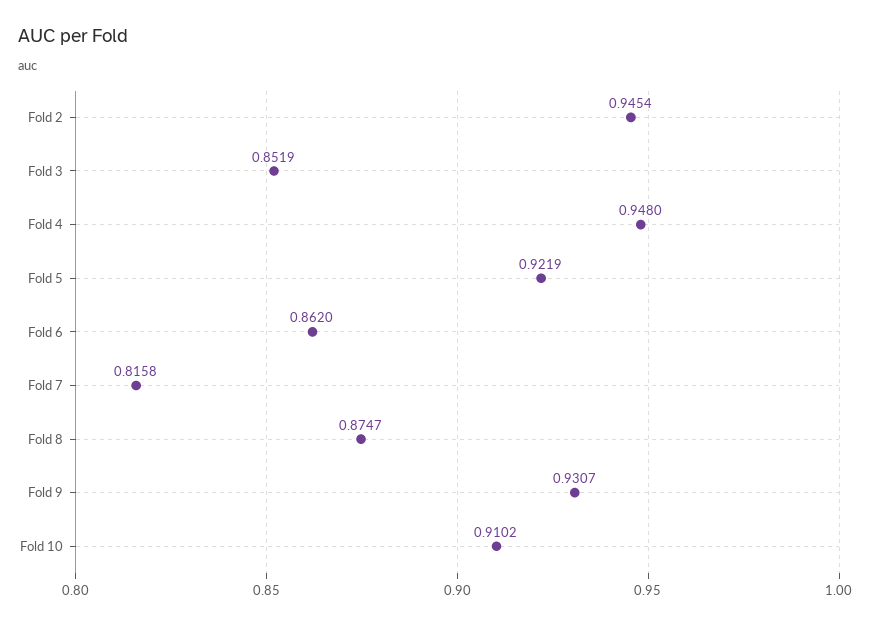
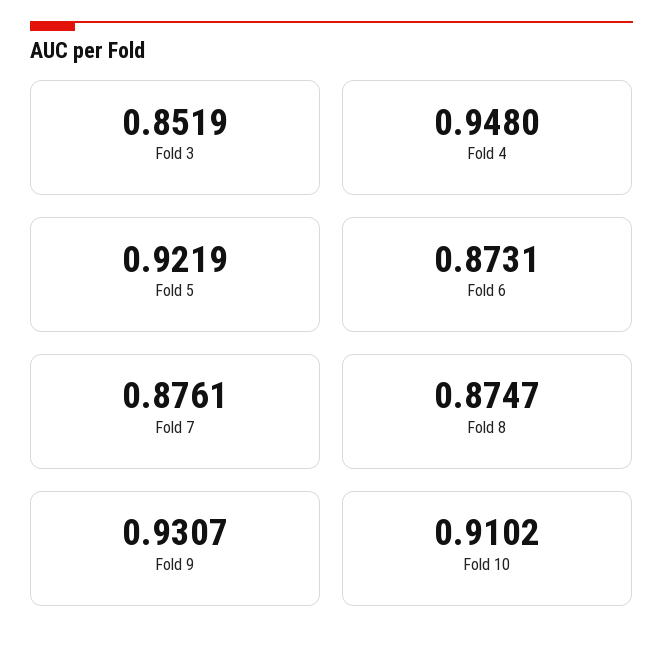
  {
-   "Fold 2": 0.9454,
    "Fold 3": 0.8519,
    "Fold 4": 0.948,
    "Fold 5": 0.9219,
-   "Fold 6": 0.862,
+   "Fold 6": 0.8731,
-   "Fold 7": 0.8158,
+   "Fold 7": 0.8761,
    "Fold 8": 0.8747,
    "Fold 9": 0.9307,
    "Fold 10": 0.9102
  }

